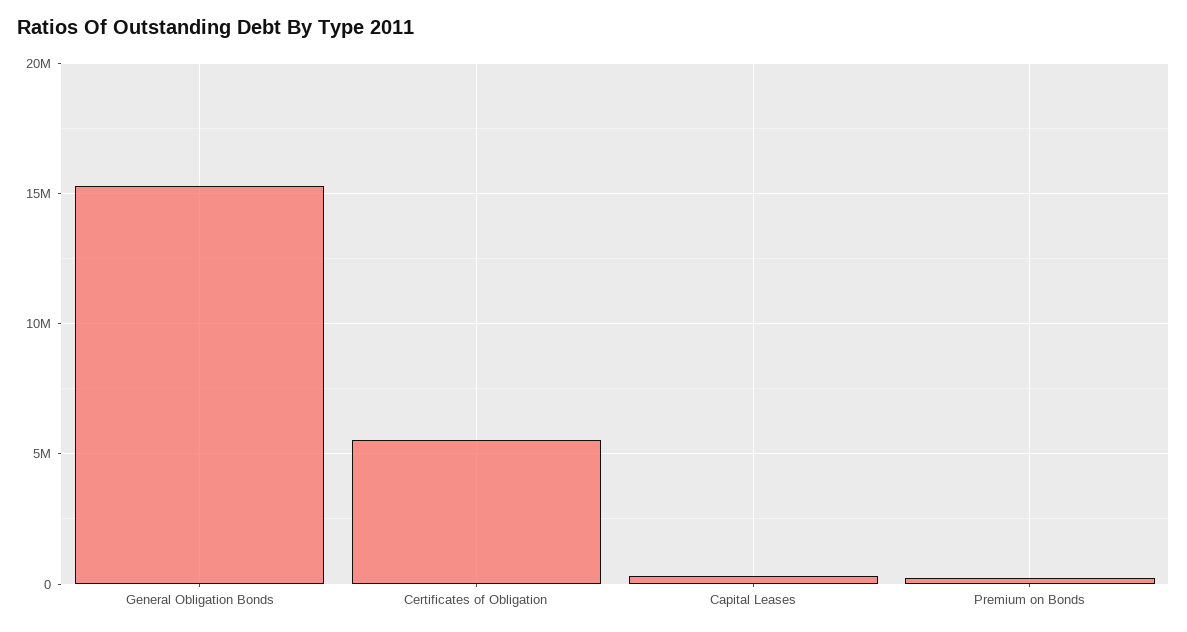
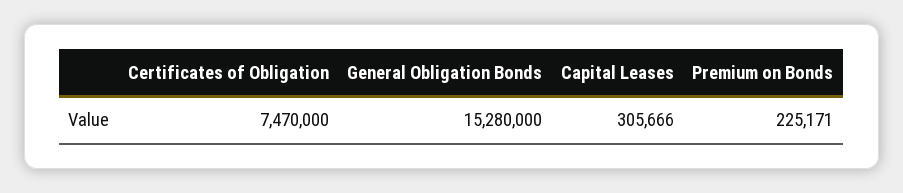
  {
    "General Obligation Bonds": 15280000,
-   "Certificates of Obligation": 5500000,
+   "Certificates of Obligation": 7470000,
    "Capital Leases": 305666,
    "Premium on Bonds": 225171
  }

